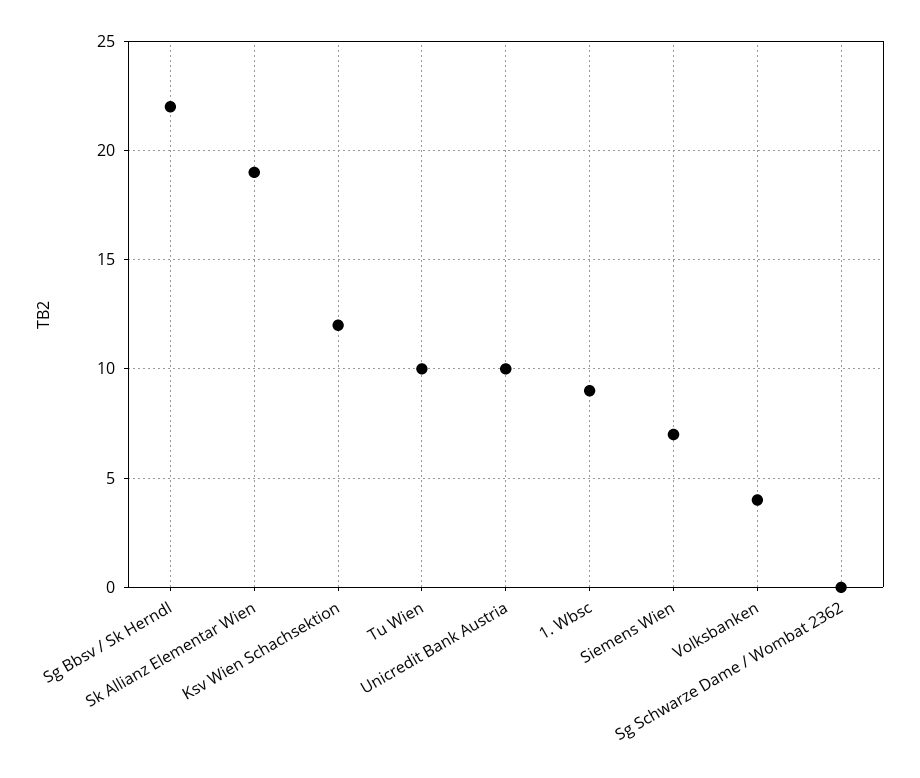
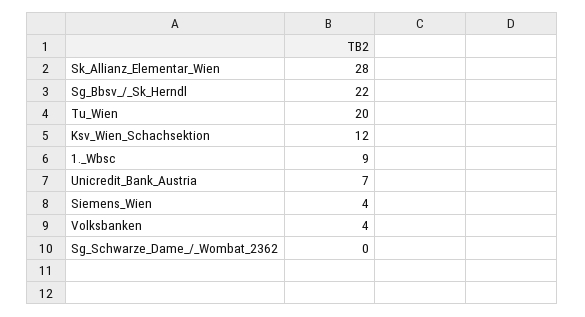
  {
    "Sg Bbsv / Sk Herndl": 22,
-   "Sk Allianz Elementar Wien": 19,
+   "Sk Allianz Elementar Wien": 28,
    "Ksv Wien Schachsektion": 12,
-   "Tu Wien": 10,
+   "Tu Wien": 20,
-   "Unicredit Bank Austria": 10,
+   "Unicredit Bank Austria": 7,
    "1. Wbsc": 9,
-   "Siemens Wien": 7,
+   "Siemens Wien": 4,
    "Volksbanken": 4,
    "Sg Schwarze Dame / Wombat 2362": 0
  }

